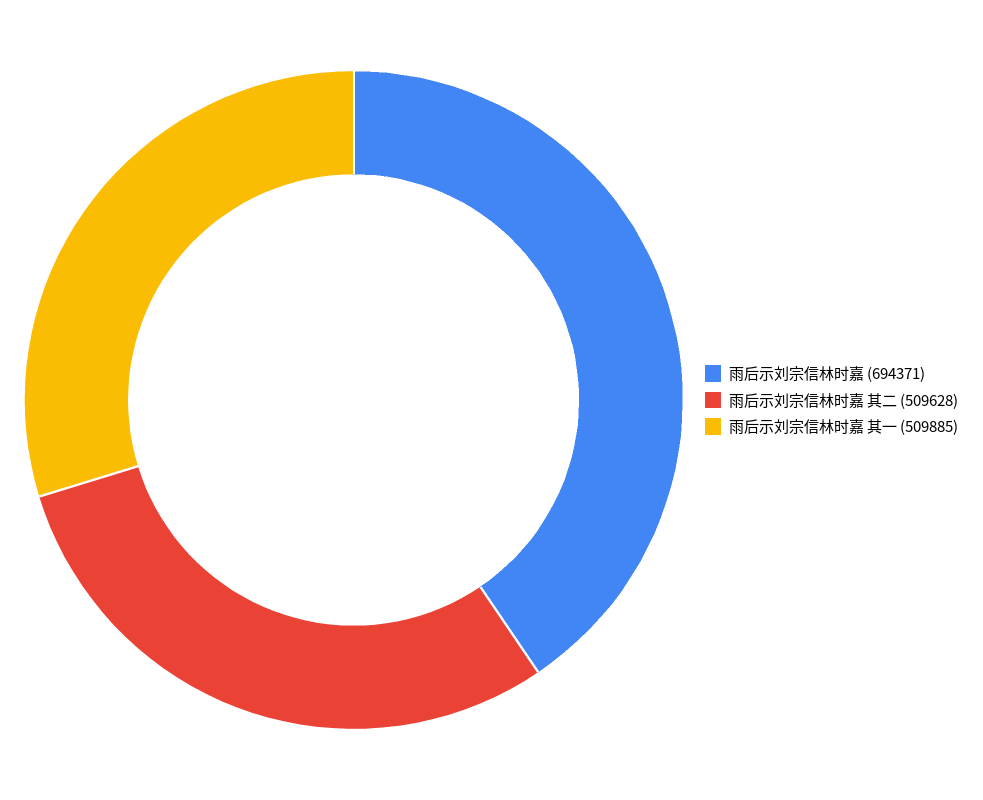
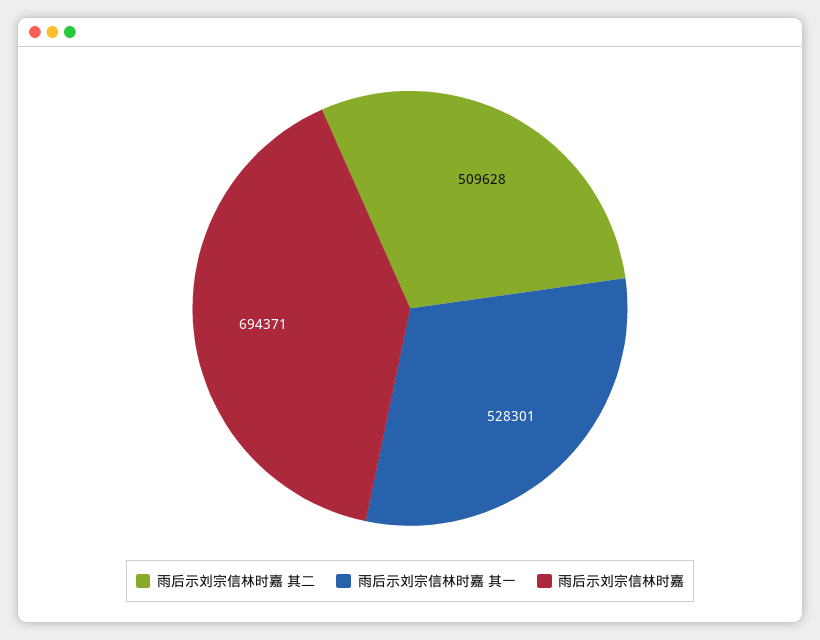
  {
    "雨后示刘宗信林时嘉": 694371,
    "雨后示刘宗信林时嘉 其二": 509628,
-   "雨后示刘宗信林时嘉 其一": 509885
+   "雨后示刘宗信林时嘉 其一": 528301
  }

